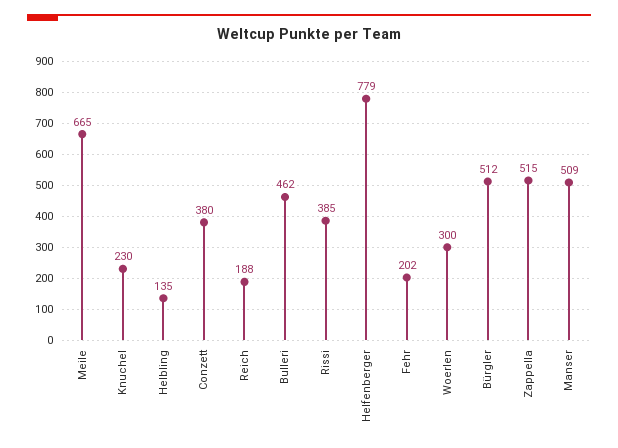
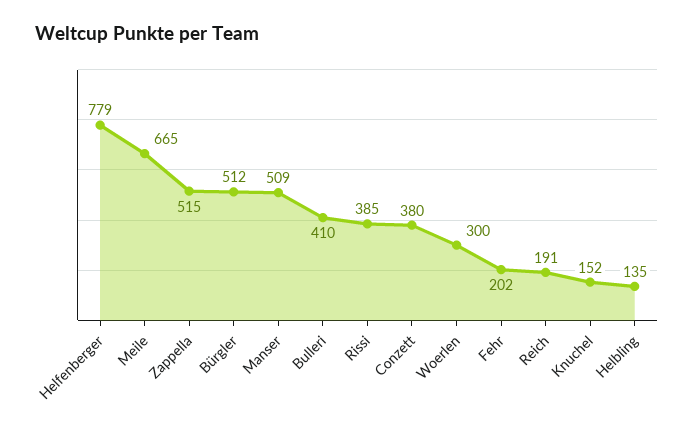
  {
    "Meile": 665,
-   "Knuchel": 230,
+   "Knuchel": 152,
    "Helbling": 135,
    "Conzett": 380,
-   "Reich": 188,
+   "Reich": 191,
-   "Bulleri": 462,
+   "Bulleri": 410,
    "Rissi": 385,
    "Helfenberger": 779,
    "Fehr": 202,
    "Woerlen": 300,
    "Bürgler": 512,
    "Zappella": 515,
    "Manser": 509
  }

